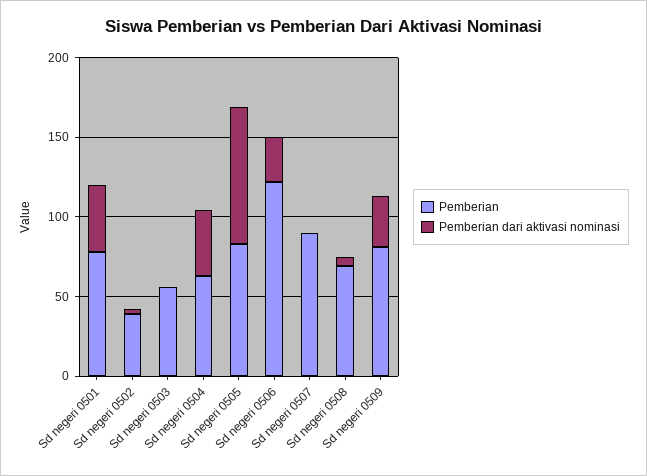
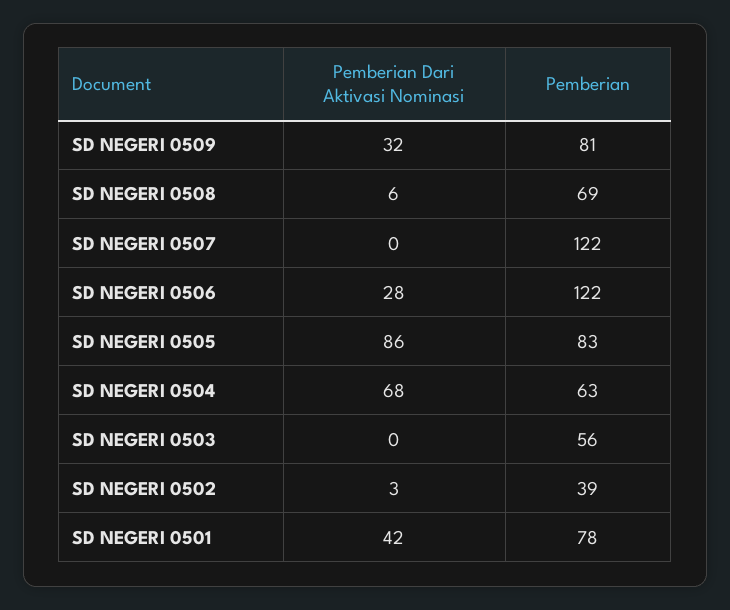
  {
    "Pemberian": {
      "Sd negeri 0501": 78,
      "Sd negeri 0502": 39,
      "Sd negeri 0503": 56,
      "Sd negeri 0504": 63,
      "Sd negeri 0505": 83,
      "Sd negeri 0506": 122,
-     "Sd negeri 0507": 90,
+     "Sd negeri 0507": 122,
      "Sd negeri 0508": 69,
      "Sd negeri 0509": 81
    },
    "Pemberian dari aktivasi nominasi": {
      "Sd negeri 0501": 42,
      "Sd negeri 0502": 3,
      "Sd negeri 0503": 0,
-     "Sd negeri 0504": 40,
+     "Sd negeri 0504": 68,
      "Sd negeri 0505": 86,
      "Sd negeri 0506": 28,
      "Sd negeri 0507": 0,
      "Sd negeri 0508": 6,
      "Sd negeri 0509": 32
    }
  }

